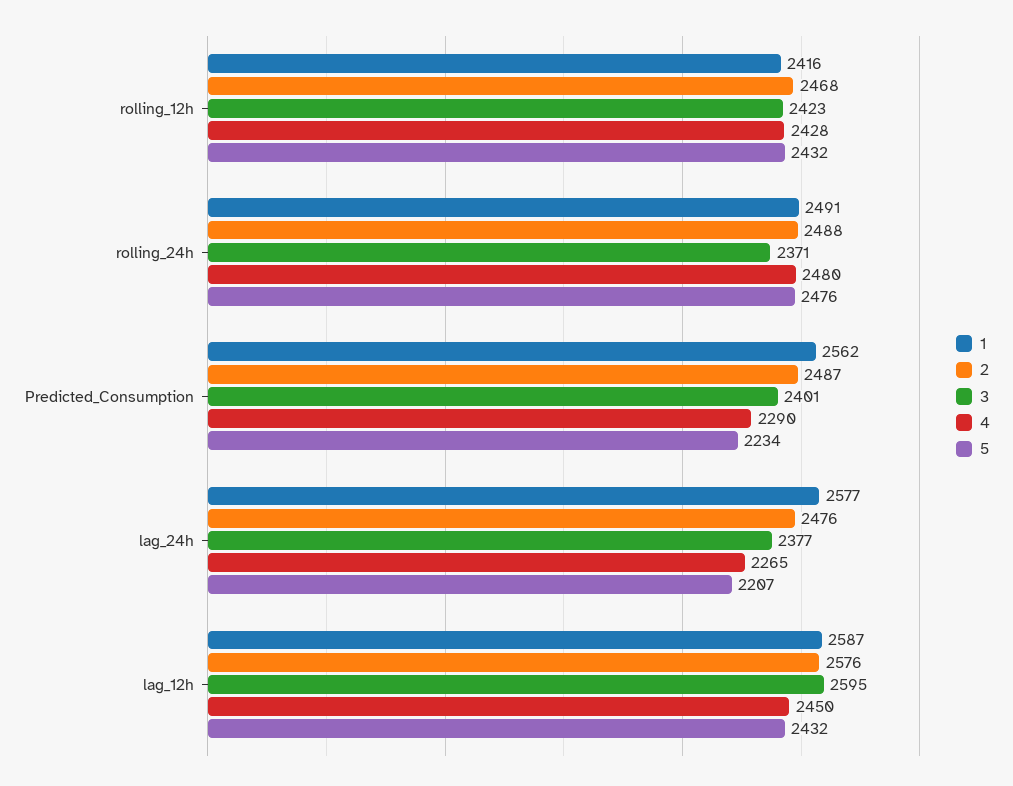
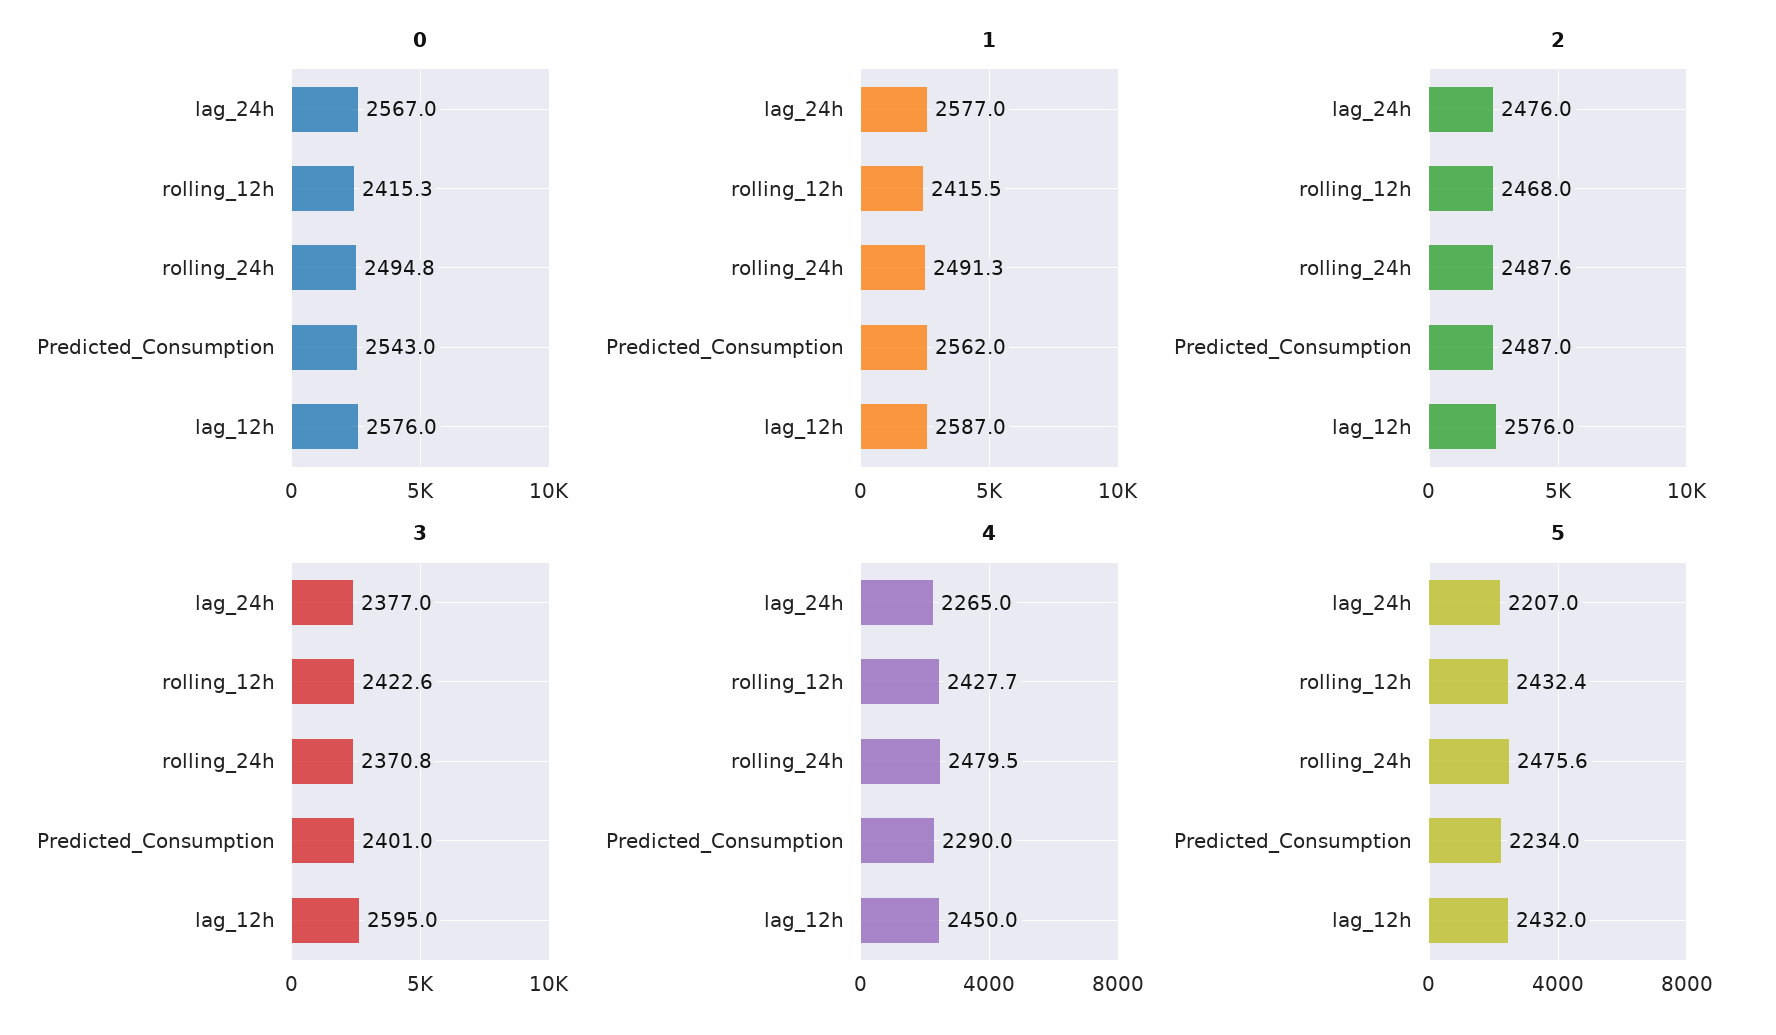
  {
    "1": {
      "rolling_12h": 2415.5,
      "rolling_24h": 2491.3,
      "Predicted_Consumption": 2562,
      "lag_24h": 2577,
      "lag_12h": 2587
    },
    "2": {
      "rolling_12h": 2468,
      "rolling_24h": 2487.6,
      "Predicted_Consumption": 2487,
      "lag_24h": 2476,
      "lag_12h": 2576
    },
    "3": {
      "rolling_12h": 2422.6,
      "rolling_24h": 2370.8,
      "Predicted_Consumption": 2401,
      "lag_24h": 2377,
      "lag_12h": 2595
    },
    "4": {
      "rolling_12h": 2427.7,
      "rolling_24h": 2479.5,
      "Predicted_Consumption": 2290,
      "lag_24h": 2265,
      "lag_12h": 2450
    },
    "5": {
      "rolling_12h": 2432.4,
      "rolling_24h": 2475.6,
      "Predicted_Consumption": 2234,
      "lag_24h": 2207,
      "lag_12h": 2432
-   }
+   },
+   "0": {
+     "lag_24h": 2567,
+     "rolling_12h": 2415.3,
+     "rolling_24h": 2494.8,
+     "Predicted_Consumption": 2543,
+     "lag_12h": 2576
+   }
  }

